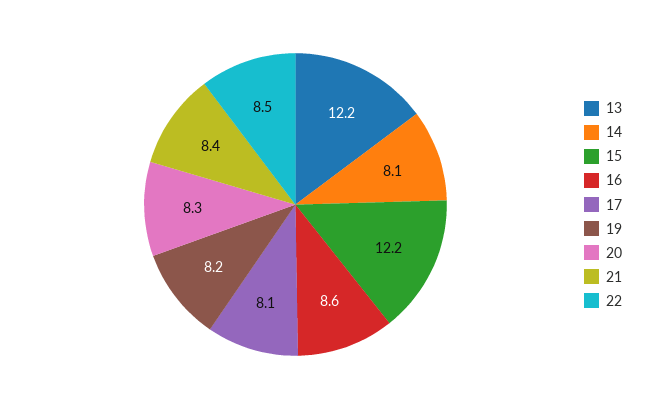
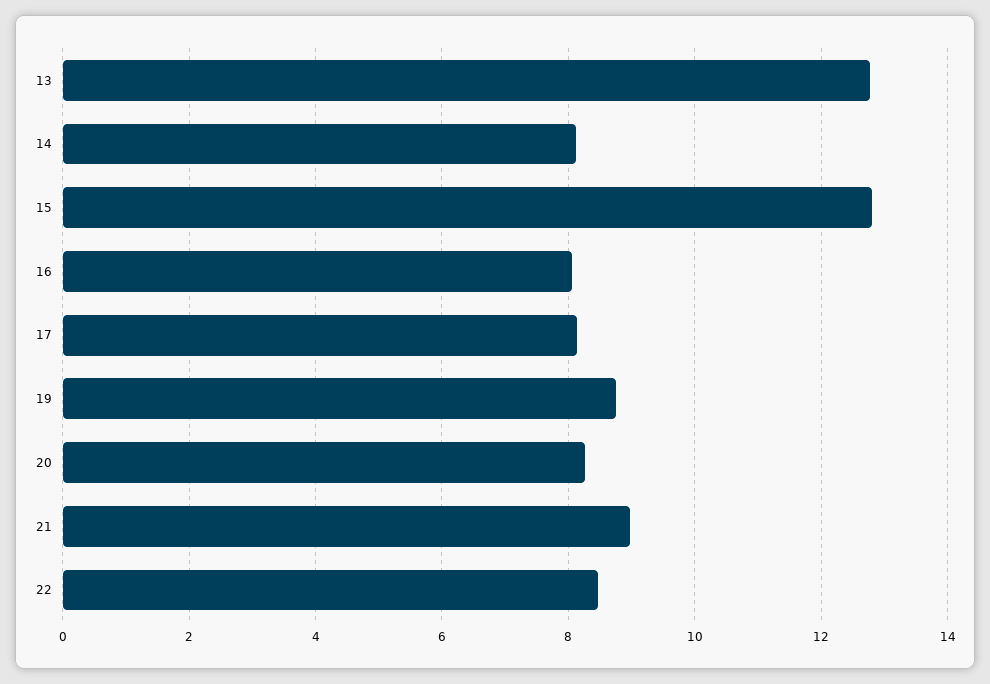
  {
-   "13": 12.2,
+   "13": 12.8,
    "14": 8.1,
-   "15": 12.2,
+   "15": 12.8,
-   "16": 8.6,
+   "16": 8,
    "17": 8.1,
-   "19": 8.2,
+   "19": 8.8,
    "20": 8.3,
-   "21": 8.4,
+   "21": 9,
    "22": 8.5
  }

